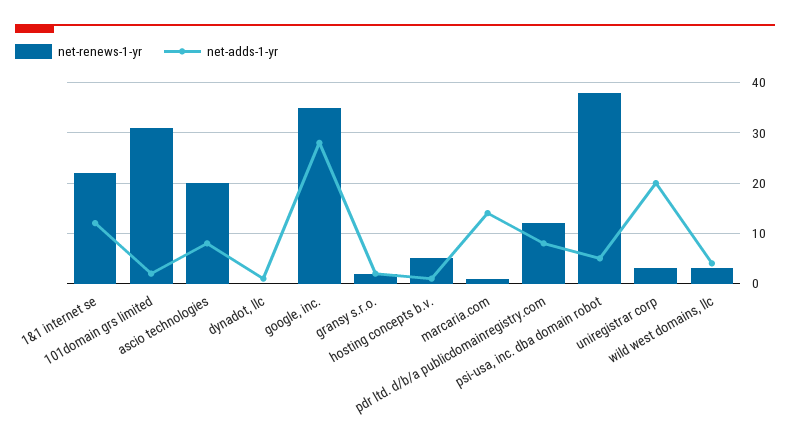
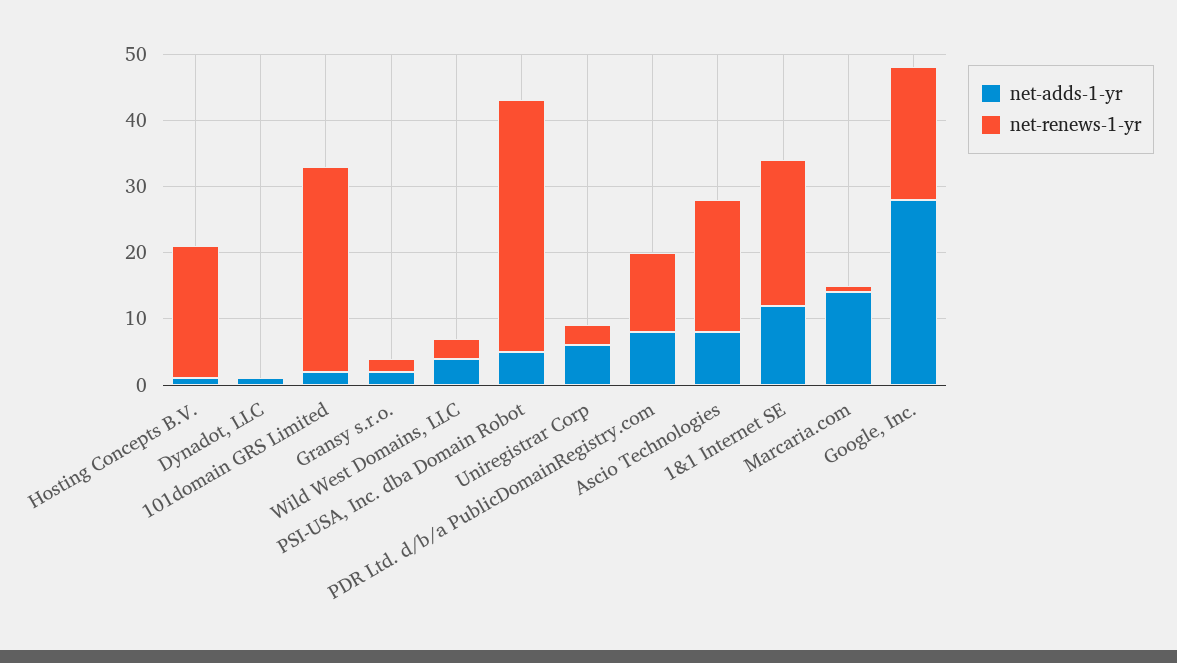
  {
    "net-renews-1-yr": {
      "1&1 internet se": 20,
      "101domain grs limited": 30,
      "ascio technologies": 20,
      "dynadot, llc": 0,
-     "google, inc.": 35,
+     "google, inc.": 20,
      "gransy s.r.o.": 0,
-     "hosting concepts b.v.": 5,
+     "hosting concepts b.v.": 20,
      "marcaria.com": 0,
      "pdr ltd. d/b/a publicdomainregistry.com": 10,
      "psi-usa, inc. dba domain robot": 40,
      "uniregistrar corp": 5,
      "wild west domains, llc": 5
    },
    "net-adds-1-yr": {
      "1&1 internet se": 10,
      "101domain grs limited": 0,
      "ascio technologies": 10,
      "dynadot, llc": 0,
      "google, inc.": 30,
      "gransy s.r.o.": 0,
      "hosting concepts b.v.": 0,
      "marcaria.com": 15,
      "pdr ltd. d/b/a publicdomainregistry.com": 10,
      "psi-usa, inc. dba domain robot": 5,
-     "uniregistrar corp": 20,
+     "uniregistrar corp": 5,
      "wild west domains, llc": 5
    }
  }

